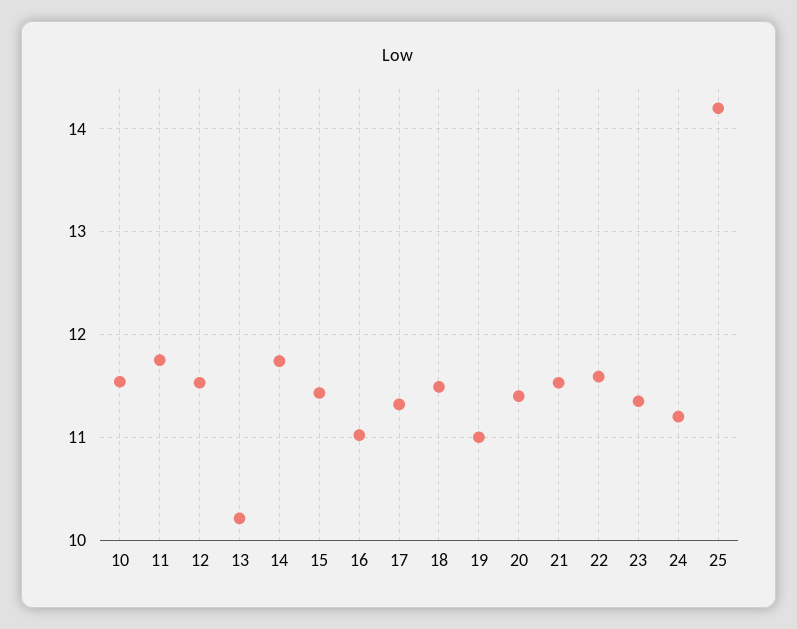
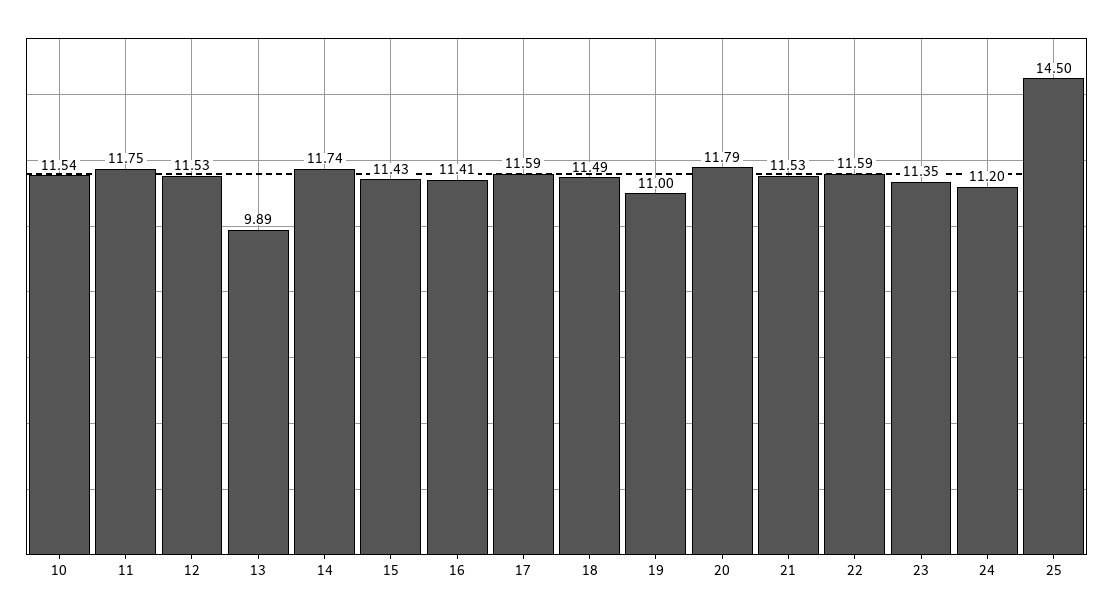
  {
    "10": 11.54,
    "11": 11.75,
    "12": 11.53,
-   "13": 10.2,
+   "13": 9.89,
    "14": 11.74,
    "15": 11.43,
-   "16": 11,
+   "16": 11.41,
-   "17": 11.3,
+   "17": 11.59,
    "18": 11.49,
    "19": 11,
-   "20": 11.4,
+   "20": 11.79,
    "21": 11.53,
    "22": 11.59,
    "23": 11.35,
    "24": 11.2,
-   "25": 14.2
+   "25": 14.5
  }

